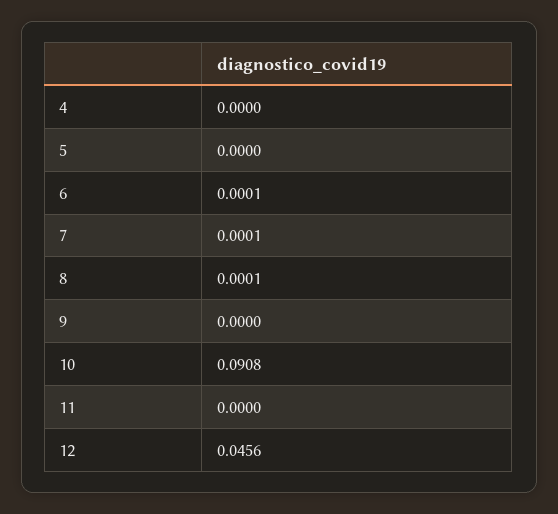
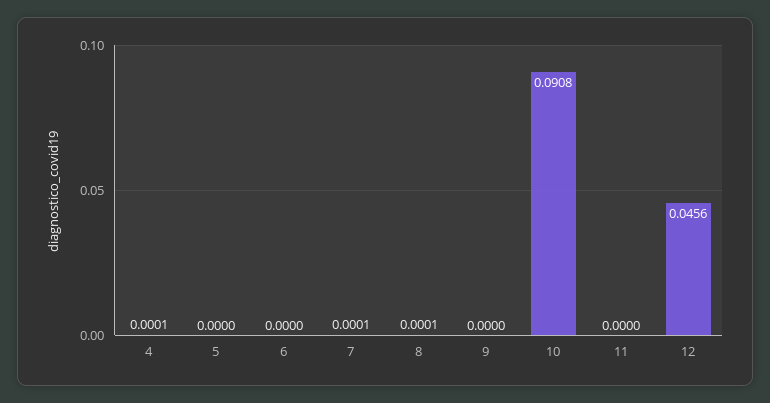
  {
-   "4": 0,
+   "4": 0.0001,
    "5": 0,
-   "6": 0.0001,
+   "6": 0,
    "7": 0.0001,
    "8": 0.0001,
    "9": 0,
    "10": 0.0908,
    "11": 0,
    "12": 0.0456
  }

